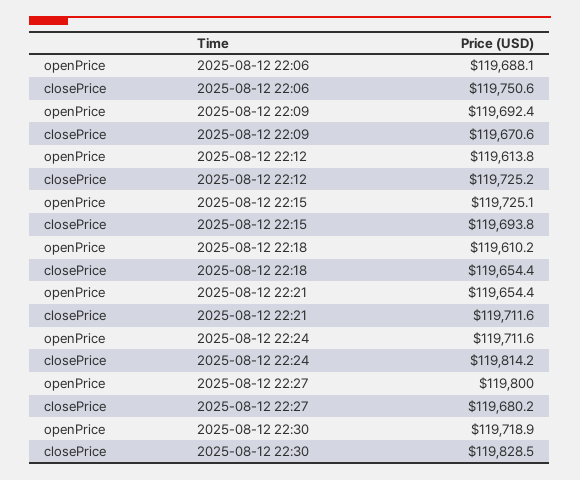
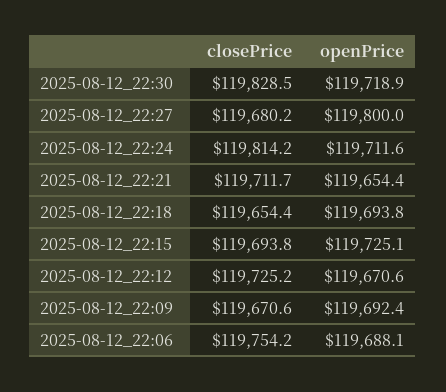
  {
    "openPrice": {
      "2025-08-12 22:06": 119688.1,
      "2025-08-12 22:09": 119692.4,
-     "2025-08-12 22:12": 119613.8,
+     "2025-08-12 22:12": 119670.6,
      "2025-08-12 22:15": 119725.1,
-     "2025-08-12 22:18": 119610.2,
+     "2025-08-12 22:18": 119693.8,
      "2025-08-12 22:21": 119654.4,
      "2025-08-12 22:24": 119711.6,
      "2025-08-12 22:27": 119800,
      "2025-08-12 22:30": 119718.9
    },
    "closePrice": {
-     "2025-08-12 22:06": 119750.6,
+     "2025-08-12 22:06": 119754.2,
      "2025-08-12 22:09": 119670.6,
      "2025-08-12 22:12": 119725.2,
      "2025-08-12 22:15": 119693.8,
      "2025-08-12 22:18": 119654.4,
-     "2025-08-12 22:21": 119711.6,
+     "2025-08-12 22:21": 119711.7,
      "2025-08-12 22:24": 119814.2,
      "2025-08-12 22:27": 119680.2,
      "2025-08-12 22:30": 119828.5
    }
  }

